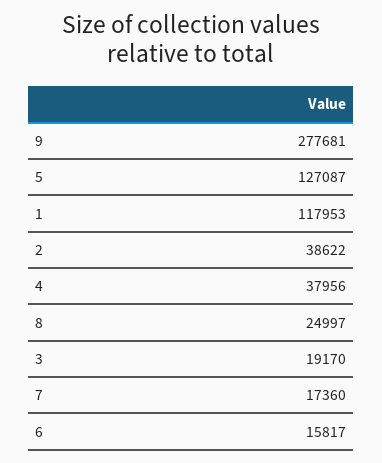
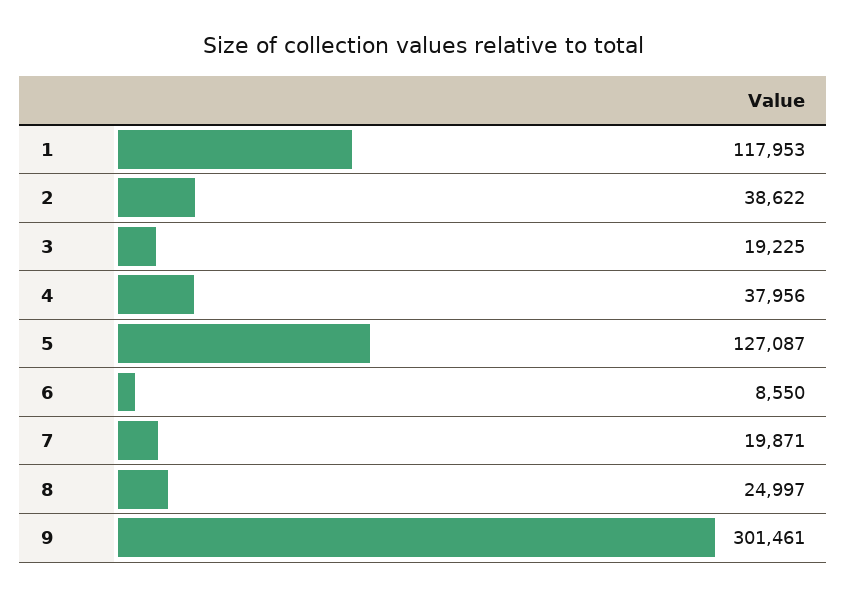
  {
-   "9": 277681,
+   "9": 301461,
    "5": 127087,
    "1": 117953,
    "2": 38622,
    "4": 37956,
    "8": 24997,
-   "3": 19170,
+   "3": 19225,
-   "7": 17360,
+   "7": 19871,
-   "6": 15817
+   "6": 8550
  }

